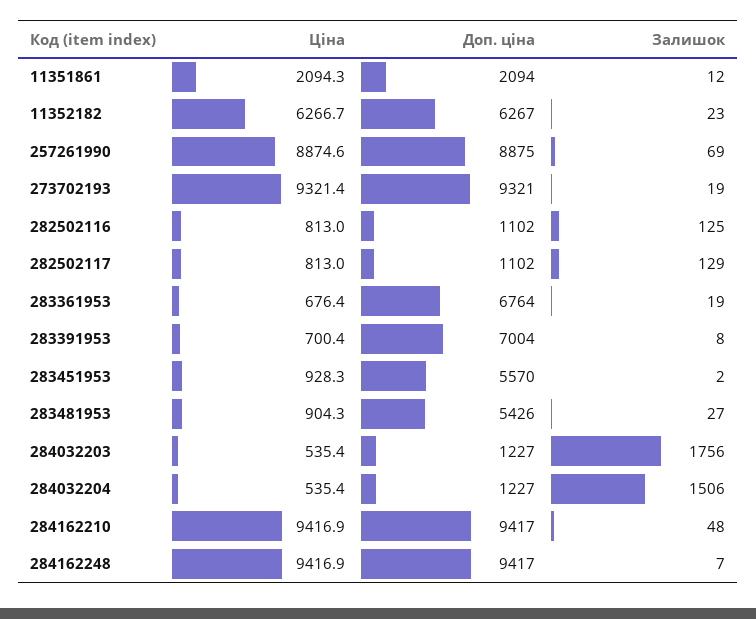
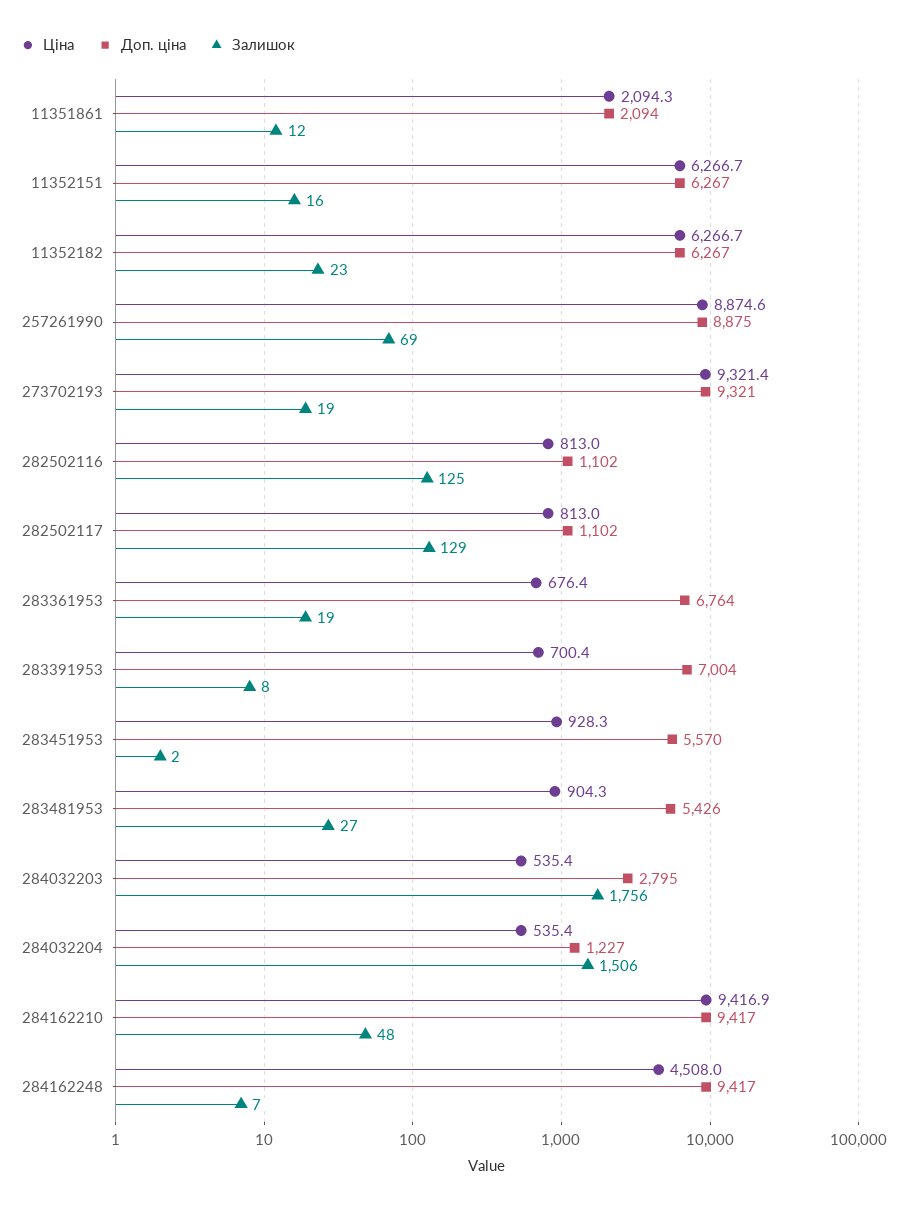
  {
    "Ціна": {
      "11351861": 2094.3,
      "11352182": 6266.7,
      "257261990": 8874.6,
      "273702193": 9321.4,
      "282502116": 813,
      "282502117": 813,
      "283361953": 676.4,
      "283391953": 700.4,
      "283451953": 928.3,
      "283481953": 904.3,
      "284032203": 535.4,
      "284032204": 535.4,
      "284162210": 9416.9,
-     "284162248": 9416.9
+     "284162248": 4508,
+     "11352151": 6266.7
    },
    "Доп. ціна": {
      "11351861": 2094,
      "11352182": 6267,
      "257261990": 8875,
      "273702193": 9321,
      "282502116": 1102,
      "282502117": 1102,
      "283361953": 6764,
      "283391953": 7004,
      "283451953": 5570,
      "283481953": 5426,
-     "284032203": 1227,
+     "284032203": 2795,
      "284032204": 1227,
      "284162210": 9417,
-     "284162248": 9417
+     "284162248": 9417,
+     "11352151": 6267
    },
    "Залишок": {
      "11351861": 12,
      "11352182": 23,
      "257261990": 69,
      "273702193": 19,
      "282502116": 125,
      "282502117": 129,
      "283361953": 19,
      "283391953": 8,
      "283451953": 2,
      "283481953": 27,
      "284032203": 1756,
      "284032204": 1506,
      "284162210": 48,
-     "284162248": 7
+     "284162248": 7,
+     "11352151": 16
    }
  }

